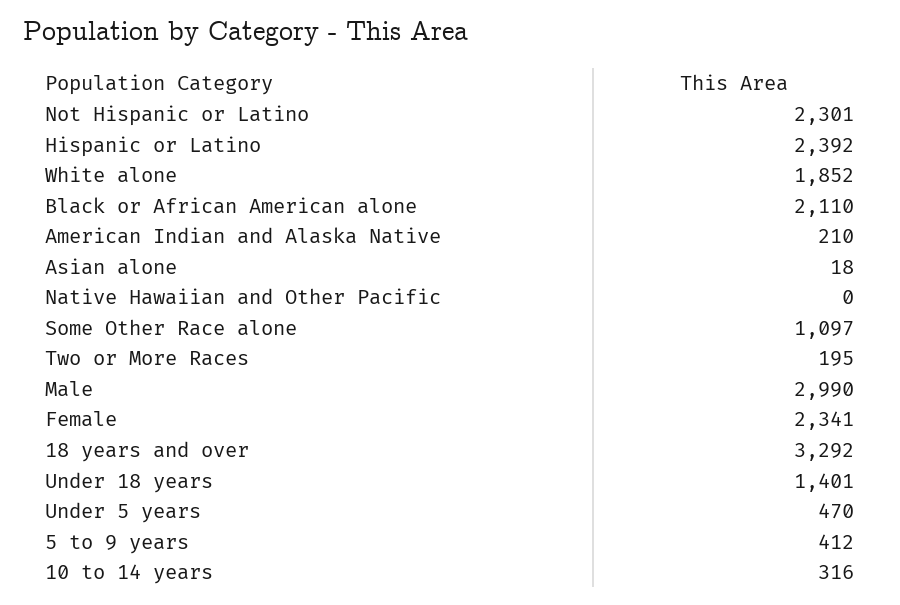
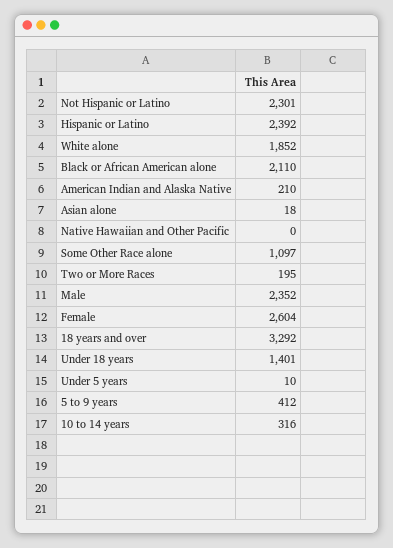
  {
    "Not Hispanic or Latino": 2301,
    "Hispanic or Latino": 2392,
    "White alone": 1852,
    "Black or African American alone": 2110,
    "American Indian and Alaska Native": 210,
    "Asian alone": 18,
    "Native Hawaiian and Other Pacific": 0,
    "Some Other Race alone": 1097,
    "Two or More Races": 195,
-   "Male": 2990,
+   "Male": 2352,
-   "Female": 2341,
+   "Female": 2604,
    "18 years and over": 3292,
    "Under 18 years": 1401,
-   "Under 5 years": 470,
+   "Under 5 years": 10,
    "5 to 9 years": 412,
    "10 to 14 years": 316
  }

